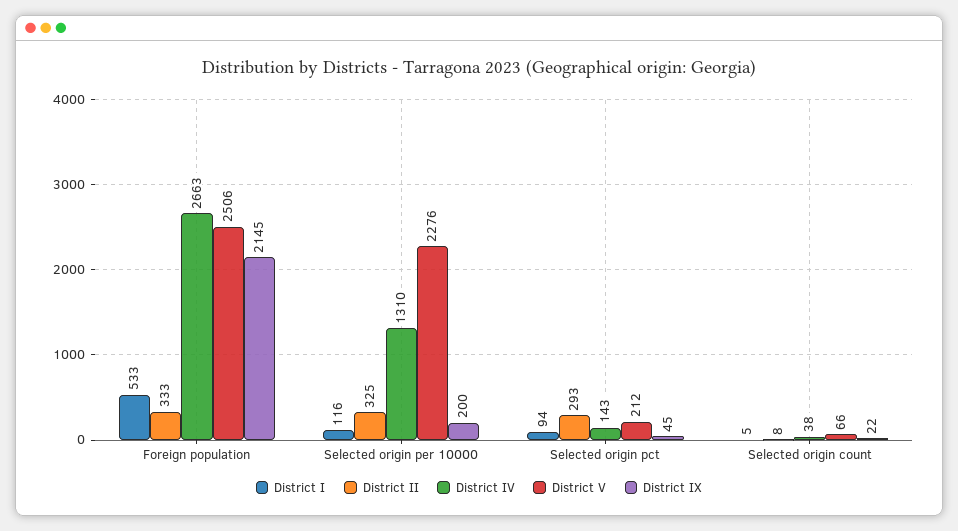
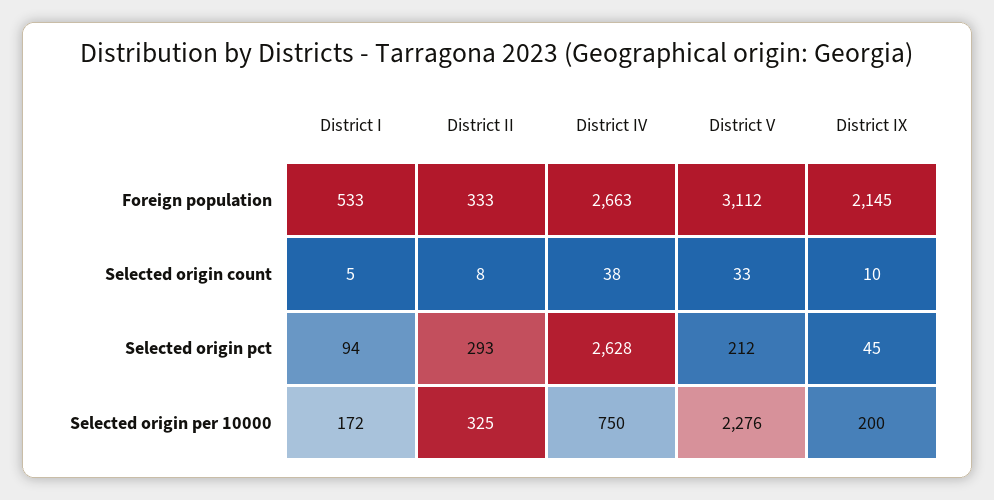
  {
    "District I": {
      "Foreign population": 533,
-     "Selected origin per 10000": 116,
+     "Selected origin per 10000": 172,
      "Selected origin pct": 94,
      "Selected origin count": 5
    },
    "District II": {
      "Foreign population": 333,
      "Selected origin per 10000": 325,
      "Selected origin pct": 293,
      "Selected origin count": 8
    },
    "District IV": {
      "Foreign population": 2663,
-     "Selected origin per 10000": 1310,
+     "Selected origin per 10000": 750,
-     "Selected origin pct": 143,
+     "Selected origin pct": 2628,
      "Selected origin count": 38
    },
    "District V": {
-     "Foreign population": 2506,
+     "Foreign population": 3112,
      "Selected origin per 10000": 2276,
      "Selected origin pct": 212,
-     "Selected origin count": 66
+     "Selected origin count": 33
    },
    "District IX": {
      "Foreign population": 2145,
      "Selected origin per 10000": 200,
      "Selected origin pct": 45,
-     "Selected origin count": 22
+     "Selected origin count": 10
    }
  }

